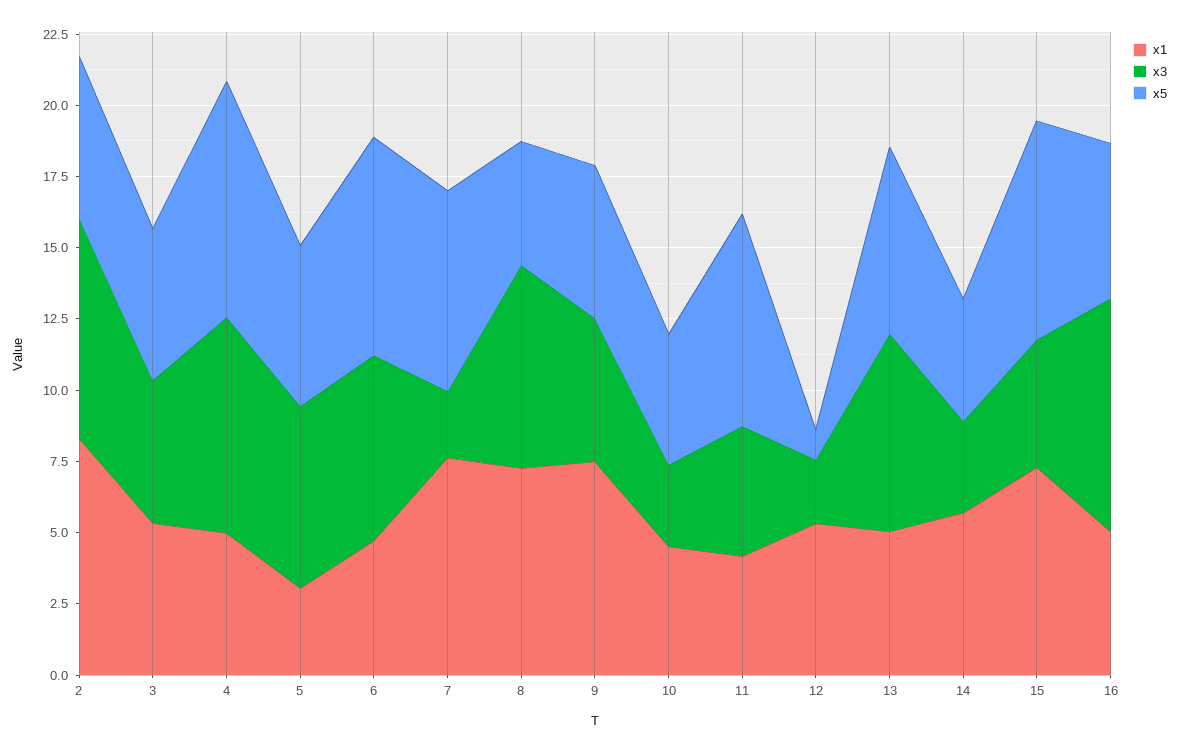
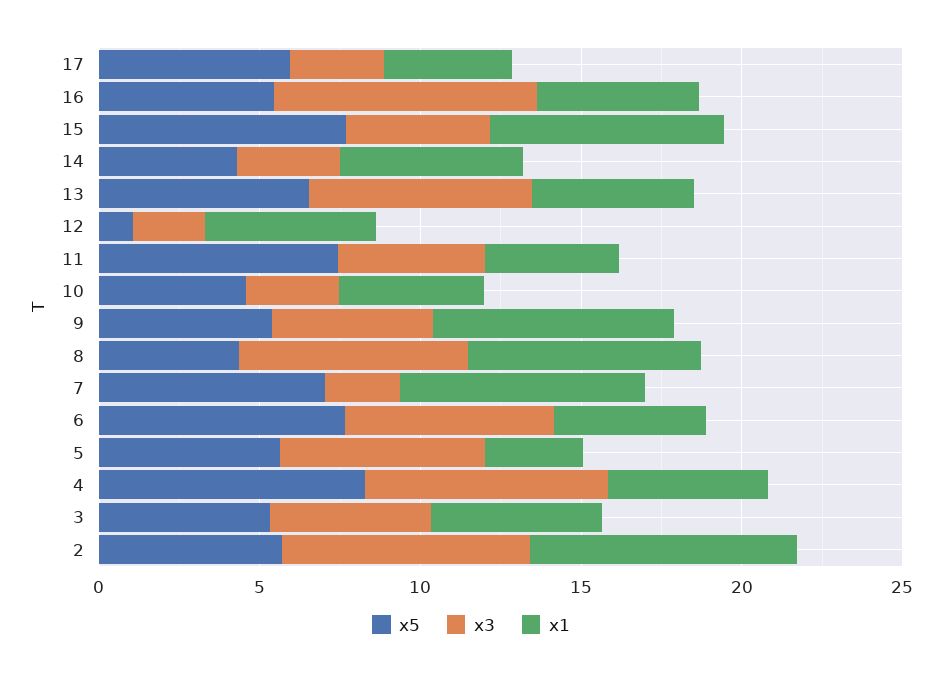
  {
    "x1": {
      "2": 8.5,
      "3": 5.5,
      "4": 5,
      "5": 3,
      "6": 4.5,
      "7": 7.5,
      "8": 7.5,
      "9": 7.5,
      "10": 4.5,
      "11": 4,
      "12": 5.5,
      "13": 5,
      "14": 5.5,
      "15": 7.5,
-     "16": 5
+     "16": 5,
+     "17": 4
    },
    "x3": {
      "2": 7.5,
      "3": 5,
      "4": 7.5,
      "5": 6.5,
      "6": 6.5,
      "7": 2.5,
      "8": 7,
      "9": 5,
      "10": 3,
      "11": 4.5,
      "12": 2,
      "13": 7,
      "14": 3,
      "15": 4.5,
-     "16": 8
+     "16": 8,
+     "17": 3
    },
    "x5": {
      "2": 5.5,
      "3": 5.5,
      "4": 8.5,
      "5": 5.5,
      "6": 7.5,
      "7": 7,
      "8": 4.5,
      "9": 5.5,
      "10": 4.5,
      "11": 7.5,
      "12": 1,
      "13": 6.5,
      "14": 4.5,
      "15": 7.5,
-     "16": 5.5
+     "16": 5.5,
+     "17": 6
    }
  }

